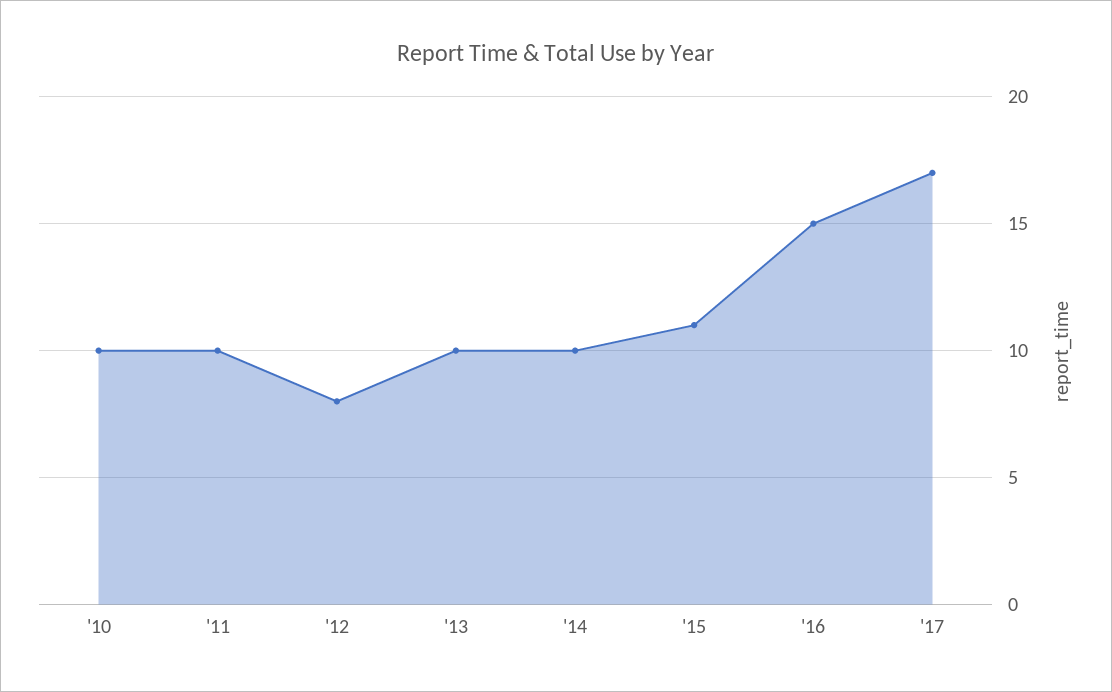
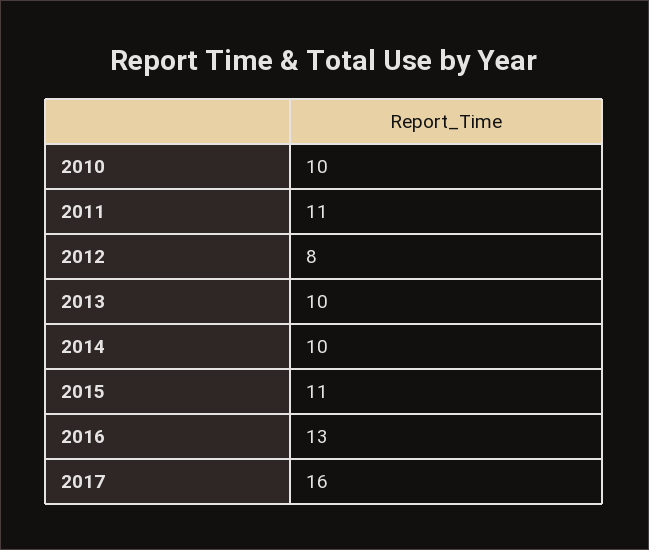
  {
    "'10": 10,
-   "'11": 10,
+   "'11": 11,
    "'12": 8,
    "'13": 10,
    "'14": 10,
    "'15": 11,
-   "'16": 15,
+   "'16": 13,
-   "'17": 17
+   "'17": 16
  }

